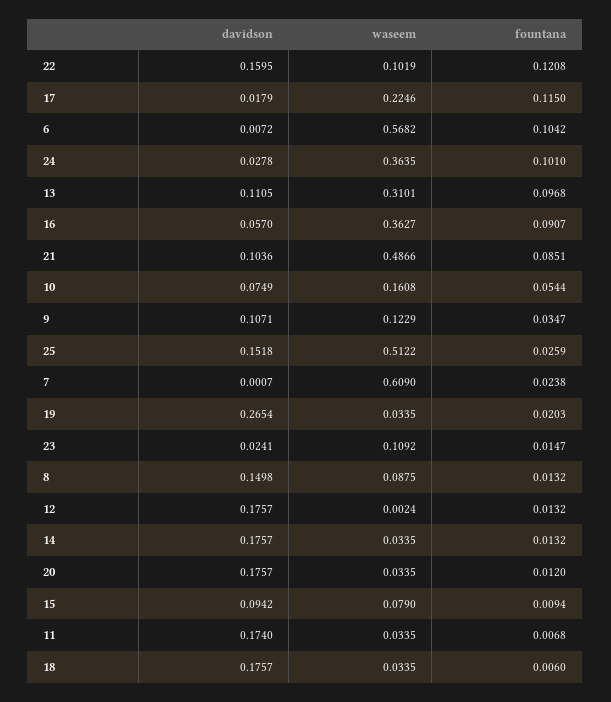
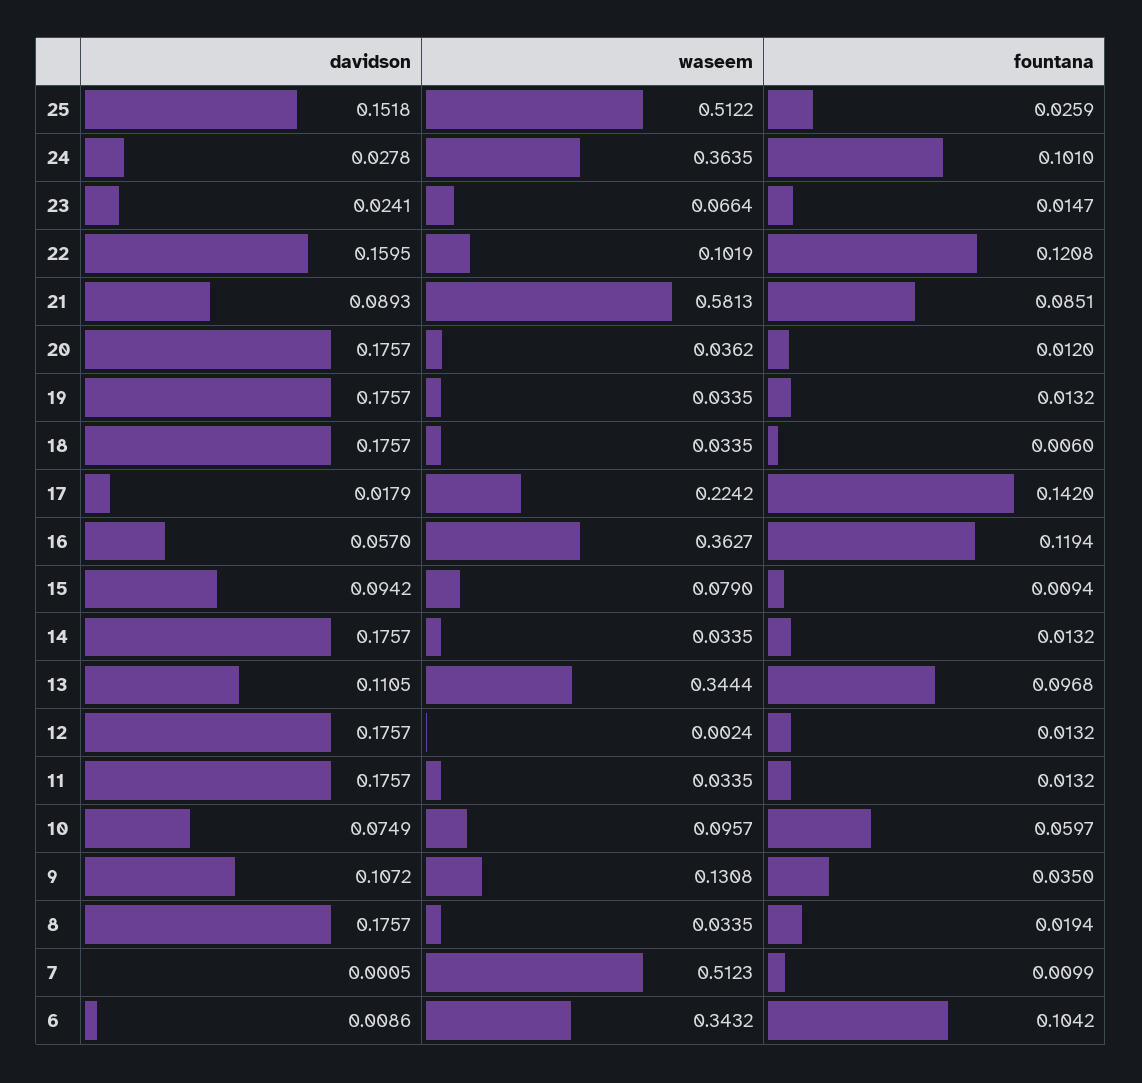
  {
    "davidson": {
      "22": 0.1595,
      "17": 0.0179,
-     "6": 0.0072,
+     "6": 0.0086,
      "24": 0.0278,
      "13": 0.1105,
      "16": 0.057,
-     "21": 0.1036,
+     "21": 0.0893,
      "10": 0.0749,
-     "9": 0.1071,
+     "9": 0.1072,
      "25": 0.1518,
-     "7": 0.0007,
+     "7": 0.0005,
-     "19": 0.2654,
+     "19": 0.1757,
      "23": 0.0241,
-     "8": 0.1498,
+     "8": 0.1757,
      "12": 0.1757,
      "14": 0.1757,
      "20": 0.1757,
      "15": 0.0942,
-     "11": 0.174,
+     "11": 0.1757,
      "18": 0.1757
    },
    "waseem": {
      "22": 0.1019,
-     "17": 0.2246,
+     "17": 0.2242,
-     "6": 0.5682,
+     "6": 0.3432,
      "24": 0.3635,
-     "13": 0.3101,
+     "13": 0.3444,
      "16": 0.3627,
-     "21": 0.4866,
+     "21": 0.5813,
-     "10": 0.1608,
+     "10": 0.0957,
-     "9": 0.1229,
+     "9": 0.1308,
      "25": 0.5122,
-     "7": 0.609,
+     "7": 0.5123,
      "19": 0.0335,
-     "23": 0.1092,
+     "23": 0.0664,
-     "8": 0.0875,
+     "8": 0.0335,
      "12": 0.0024,
      "14": 0.0335,
-     "20": 0.0335,
+     "20": 0.0362,
      "15": 0.079,
      "11": 0.0335,
      "18": 0.0335
    },
    "fountana": {
      "22": 0.1208,
-     "17": 0.115,
+     "17": 0.142,
      "6": 0.1042,
      "24": 0.101,
      "13": 0.0968,
-     "16": 0.0907,
+     "16": 0.1194,
      "21": 0.0851,
-     "10": 0.0544,
+     "10": 0.0597,
-     "9": 0.0347,
+     "9": 0.035,
      "25": 0.0259,
-     "7": 0.0238,
+     "7": 0.0099,
-     "19": 0.0203,
+     "19": 0.0132,
      "23": 0.0147,
-     "8": 0.0132,
+     "8": 0.0194,
      "12": 0.0132,
      "14": 0.0132,
      "20": 0.012,
      "15": 0.0094,
-     "11": 0.0068,
+     "11": 0.0132,
      "18": 0.006
    }
  }

